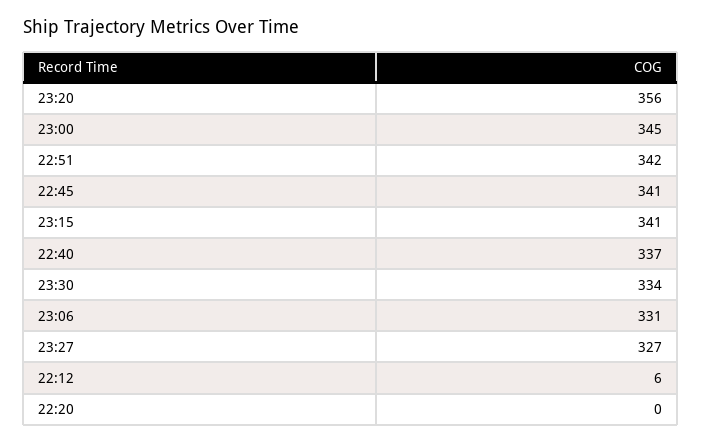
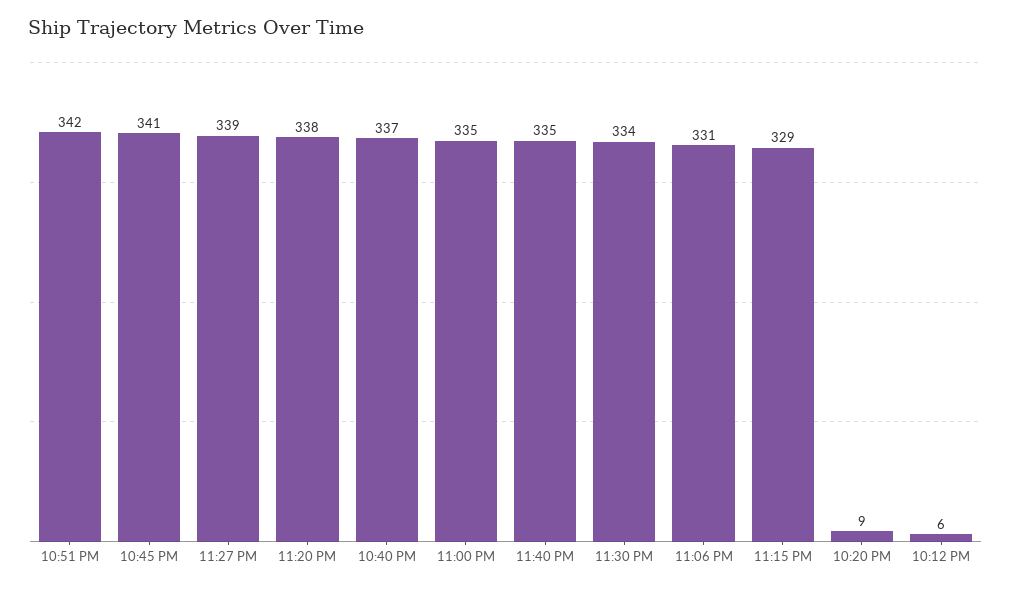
  {
-   "23:20": 356,
+   "23:20": 338,
-   "23:00": 345,
+   "23:00": 335,
    "22:51": 342,
    "22:45": 341,
-   "23:15": 341,
+   "23:15": 329,
    "22:40": 337,
    "23:30": 334,
    "23:06": 331,
-   "23:27": 327,
+   "23:27": 339,
    "22:12": 6,
-   "22:20": 0
+   "22:20": 9,
+   "11:40 PM": 335
  }

